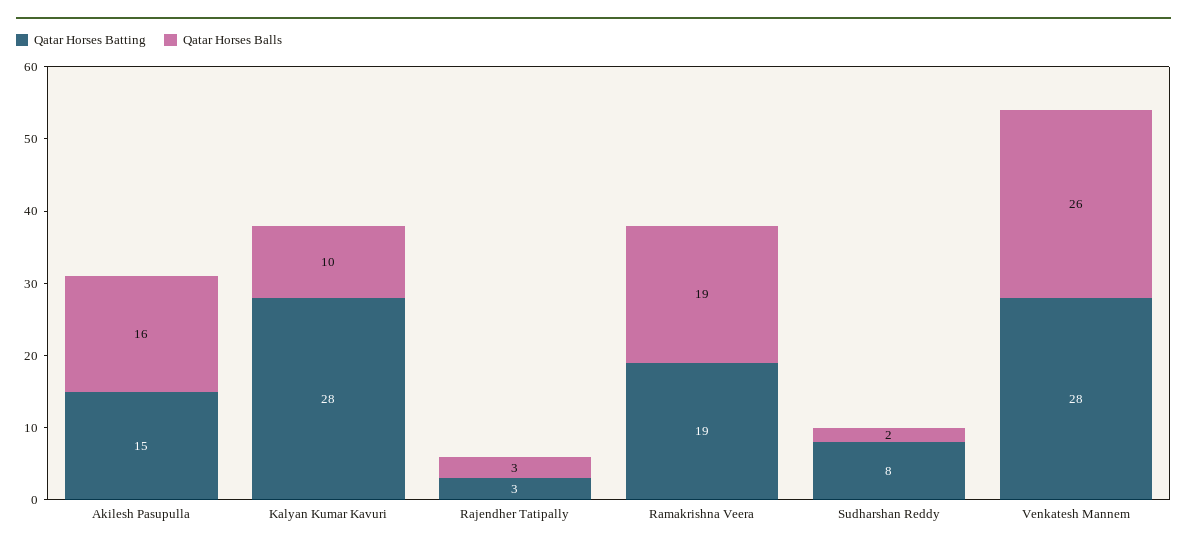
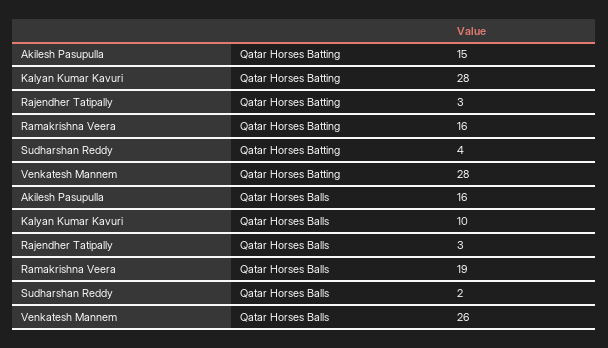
  {
    "Qatar Horses Batting": {
      "Akilesh Pasupulla": 15,
      "Kalyan Kumar Kavuri": 28,
      "Rajendher Tatipally": 3,
-     "Ramakrishna Veera": 19,
+     "Ramakrishna Veera": 16,
-     "Sudharshan Reddy": 8,
+     "Sudharshan Reddy": 4,
      "Venkatesh Mannem": 28
    },
    "Qatar Horses Balls": {
      "Akilesh Pasupulla": 16,
      "Kalyan Kumar Kavuri": 10,
      "Rajendher Tatipally": 3,
      "Ramakrishna Veera": 19,
      "Sudharshan Reddy": 2,
      "Venkatesh Mannem": 26
    }
  }

